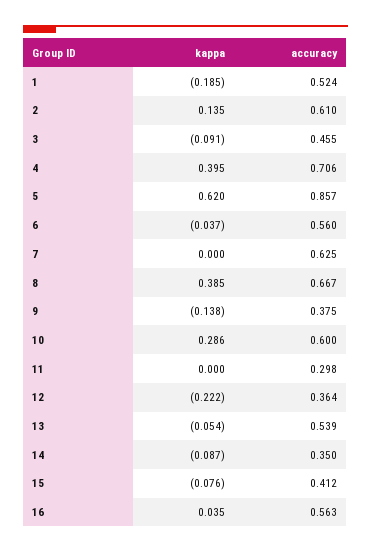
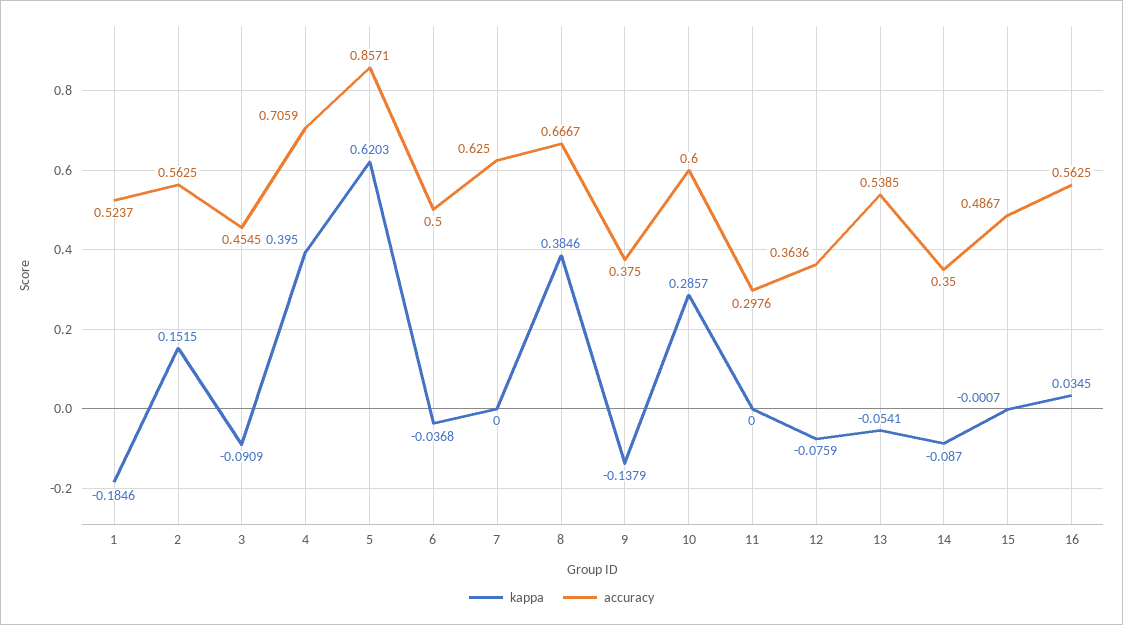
  {
    "kappa": {
      "1": -0.1846,
-     "2": 0.135,
+     "2": 0.1515,
      "3": -0.0909,
      "4": 0.395,
      "5": 0.6203,
      "6": -0.0368,
      "7": 0,
      "8": 0.3846,
      "9": -0.1379,
      "10": 0.2857,
      "11": 0,
-     "12": -0.222,
+     "12": -0.0759,
      "13": -0.0541,
      "14": -0.087,
-     "15": -0.076,
+     "15": -0.0007,
      "16": 0.0345
    },
    "accuracy": {
      "1": 0.5237,
-     "2": 0.61,
+     "2": 0.5625,
      "3": 0.4545,
      "4": 0.7059,
      "5": 0.8571,
-     "6": 0.56,
+     "6": 0.5,
      "7": 0.625,
      "8": 0.6667,
      "9": 0.375,
      "10": 0.6,
      "11": 0.2976,
      "12": 0.3636,
      "13": 0.5385,
      "14": 0.35,
-     "15": 0.412,
+     "15": 0.4867,
      "16": 0.5625
    }
  }

